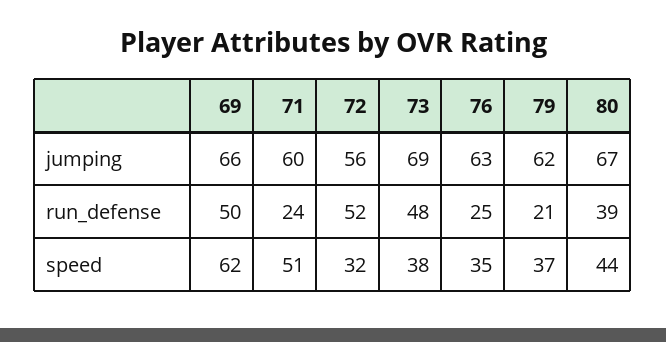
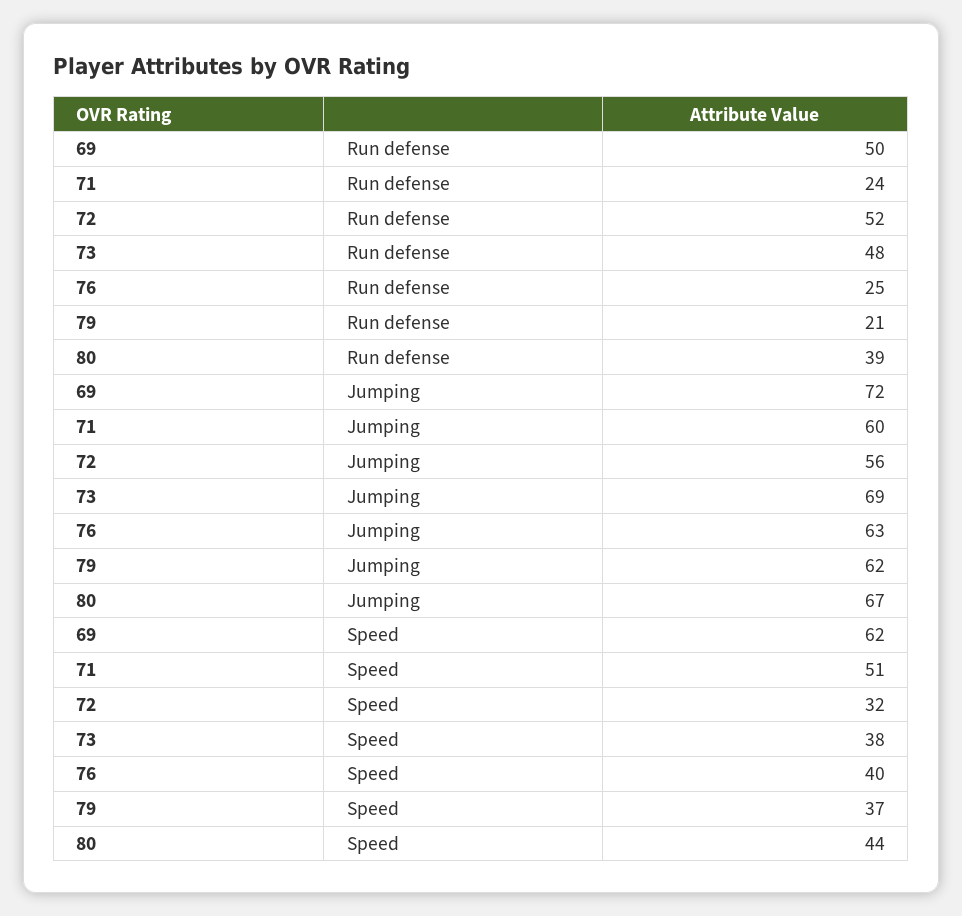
  {
    "69": {
-     "jumping": 66,
+     "jumping": 72,
      "run_defense": 50,
      "speed": 62
    },
    "71": {
      "jumping": 60,
      "run_defense": 24,
      "speed": 51
    },
    "72": {
      "jumping": 56,
      "run_defense": 52,
      "speed": 32
    },
    "73": {
      "jumping": 69,
      "run_defense": 48,
      "speed": 38
    },
    "76": {
      "jumping": 63,
      "run_defense": 25,
-     "speed": 35
+     "speed": 40
    },
    "79": {
      "jumping": 62,
      "run_defense": 21,
      "speed": 37
    },
    "80": {
      "jumping": 67,
      "run_defense": 39,
      "speed": 44
    }
  }

